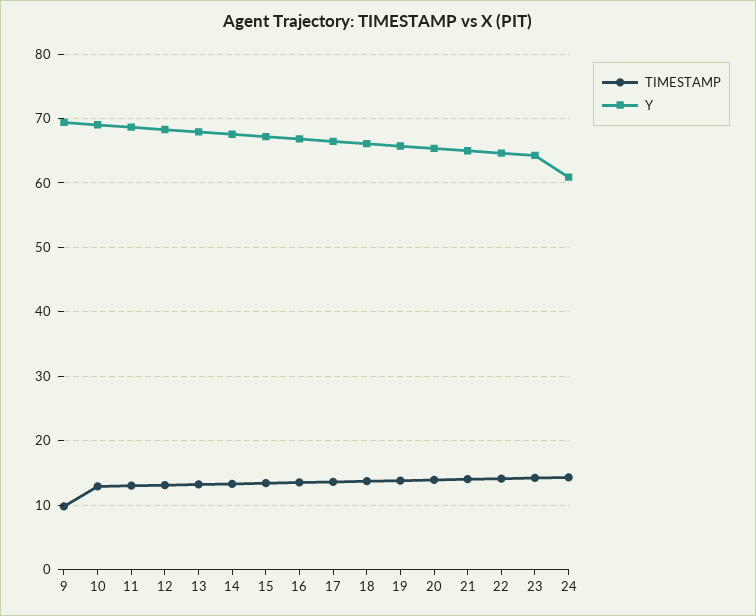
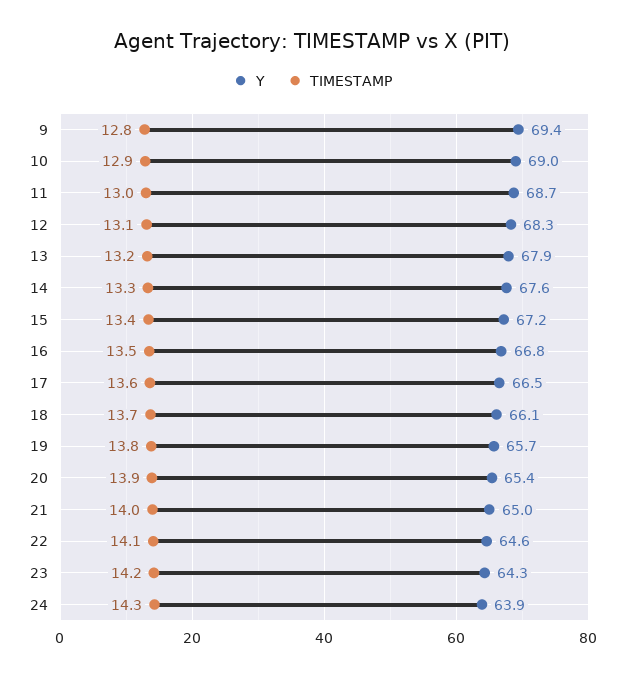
  {
    "TIMESTAMP": {
-     "9": 10,
+     "9": 12.8,
      "10": 12.9,
      "11": 13,
      "12": 13.1,
      "13": 13.2,
      "14": 13.3,
      "15": 13.4,
      "16": 13.5,
      "17": 13.6,
      "18": 13.7,
      "19": 13.8,
      "20": 13.9,
      "21": 14,
      "22": 14.1,
      "23": 14.2,
      "24": 14.3
    },
    "Y": {
      "9": 69.4,
      "10": 69,
      "11": 68.7,
      "12": 68.3,
      "13": 67.9,
      "14": 67.6,
      "15": 67.2,
      "16": 66.8,
      "17": 66.5,
      "18": 66.1,
      "19": 65.7,
      "20": 65.4,
      "21": 65,
      "22": 64.6,
      "23": 64.3,
-     "24": 61
+     "24": 63.9
    }
  }

